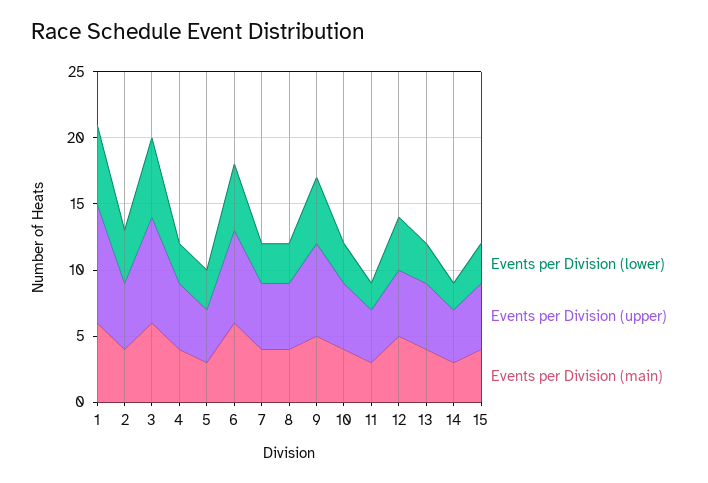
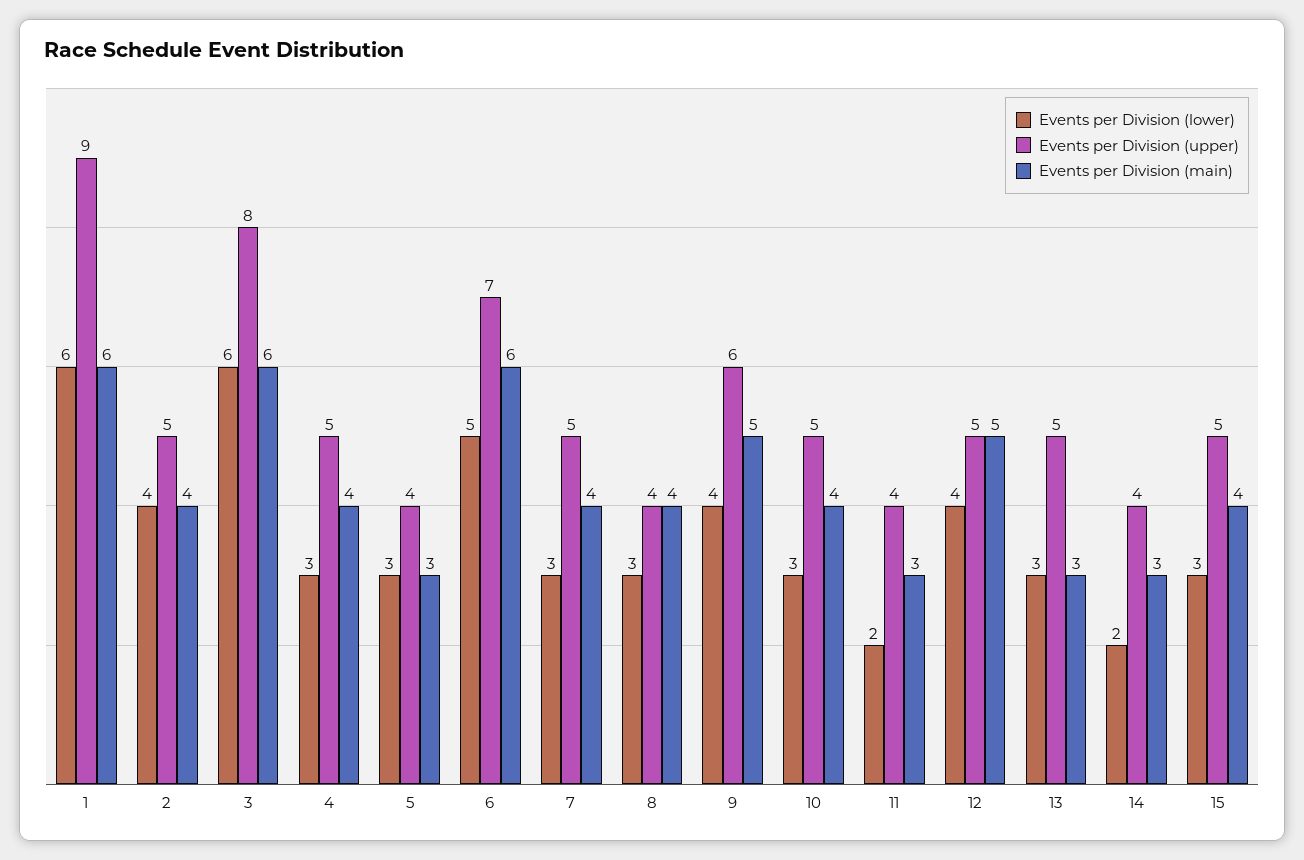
  {
    "Events per Division (lower)": {
      "1": 6,
      "2": 4,
      "3": 6,
      "4": 3,
      "5": 3,
      "6": 5,
      "7": 3,
      "8": 3,
-     "9": 5,
+     "9": 4,
      "10": 3,
      "11": 2,
      "12": 4,
      "13": 3,
      "14": 2,
      "15": 3
    },
    "Events per Division (upper)": {
      "1": 9,
      "2": 5,
      "3": 8,
      "4": 5,
      "5": 4,
      "6": 7,
      "7": 5,
-     "8": 5,
+     "8": 4,
-     "9": 7,
+     "9": 6,
      "10": 5,
      "11": 4,
      "12": 5,
      "13": 5,
      "14": 4,
      "15": 5
    },
    "Events per Division (main)": {
      "1": 6,
      "2": 4,
      "3": 6,
      "4": 4,
      "5": 3,
      "6": 6,
      "7": 4,
      "8": 4,
      "9": 5,
      "10": 4,
      "11": 3,
      "12": 5,
-     "13": 4,
+     "13": 3,
      "14": 3,
      "15": 4
    }
  }

